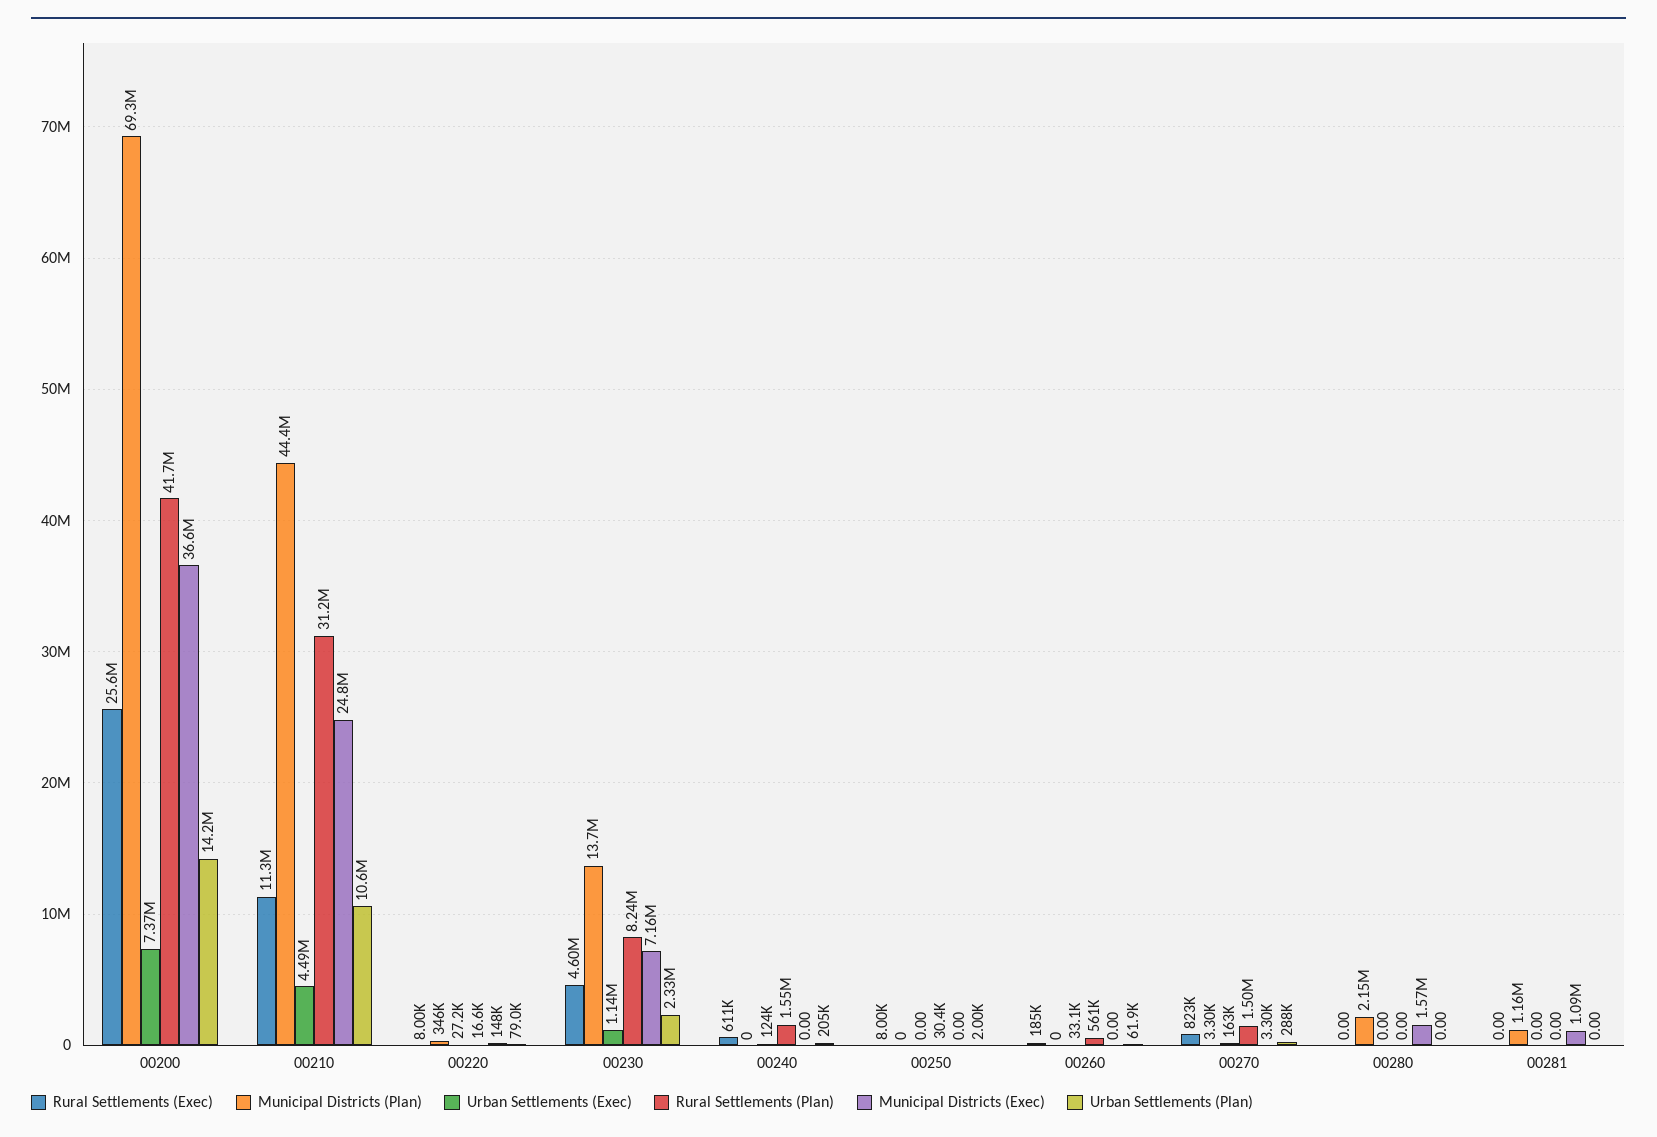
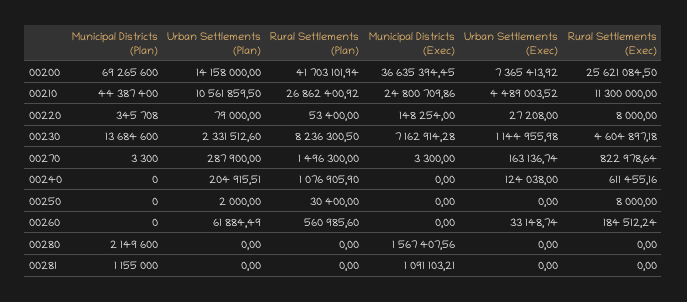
  {
    "Rural Settlements (Exec)": {
      "00200": 25621084.5,
      "00210": 11300000,
      "00220": 8000,
      "00230": 4604897.18,
      "00240": 611455.16,
      "00250": 8000,
      "00260": 184512.24,
      "00270": 822978.64,
      "00280": 0,
      "00281": 0
    },
    "Municipal Districts (Plan)": {
      "00200": 69265600,
      "00210": 44387400,
      "00220": 345708,
      "00230": 13684600,
      "00240": 0,
      "00250": 0,
      "00260": 0,
      "00270": 3300,
      "00280": 2149600,
      "00281": 1155000
    },
    "Urban Settlements (Exec)": {
      "00200": 7365413.92,
      "00210": 4489003.52,
      "00220": 27208,
      "00230": 1144955.98,
      "00240": 124038,
      "00250": 0,
      "00260": 33148.74,
      "00270": 163136.74,
      "00280": 0,
      "00281": 0
    },
    "Rural Settlements (Plan)": {
      "00200": 41703101.94,
-     "00210": 31200000,
+     "00210": 26862400.92,
-     "00220": 16600,
+     "00220": 53400,
      "00230": 8236300.5,
-     "00240": 1550000,
+     "00240": 1076905.9,
      "00250": 30400,
      "00260": 560985.6,
      "00270": 1496300,
      "00280": 0,
      "00281": 0
    },
    "Municipal Districts (Exec)": {
      "00200": 36635394.45,
      "00210": 24800709.86,
      "00220": 148254,
      "00230": 7162914.28,
      "00240": 0,
      "00250": 0,
      "00260": 0,
      "00270": 3300,
      "00280": 1567407.56,
      "00281": 1091103.21
    },
    "Urban Settlements (Plan)": {
      "00200": 14158000,
      "00210": 10561859.5,
      "00220": 79000,
      "00230": 2331512.6,
      "00240": 204915.51,
      "00250": 2000,
      "00260": 61884.49,
      "00270": 287900,
      "00280": 0,
      "00281": 0
    }
  }

